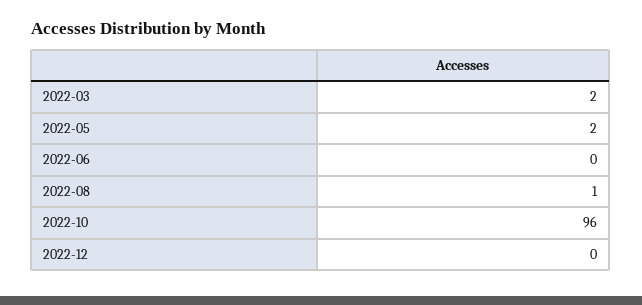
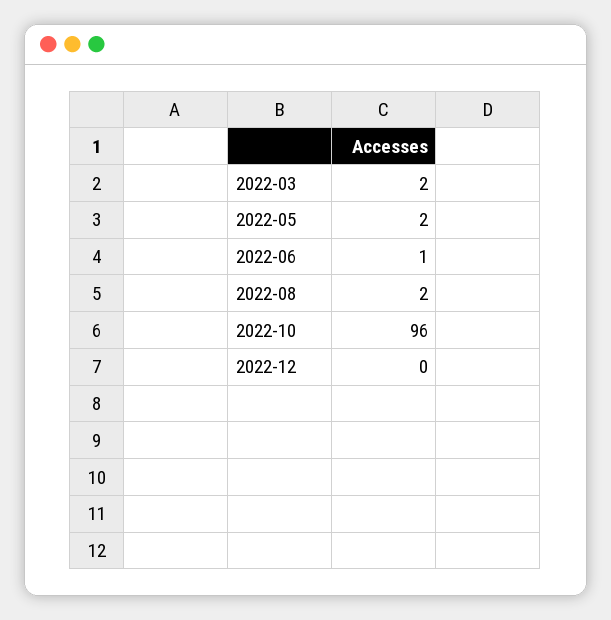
  {
    "2022-03": 2,
    "2022-05": 2,
-   "2022-06": 0,
+   "2022-06": 1,
-   "2022-08": 1,
+   "2022-08": 2,
    "2022-10": 96,
    "2022-12": 0
  }

